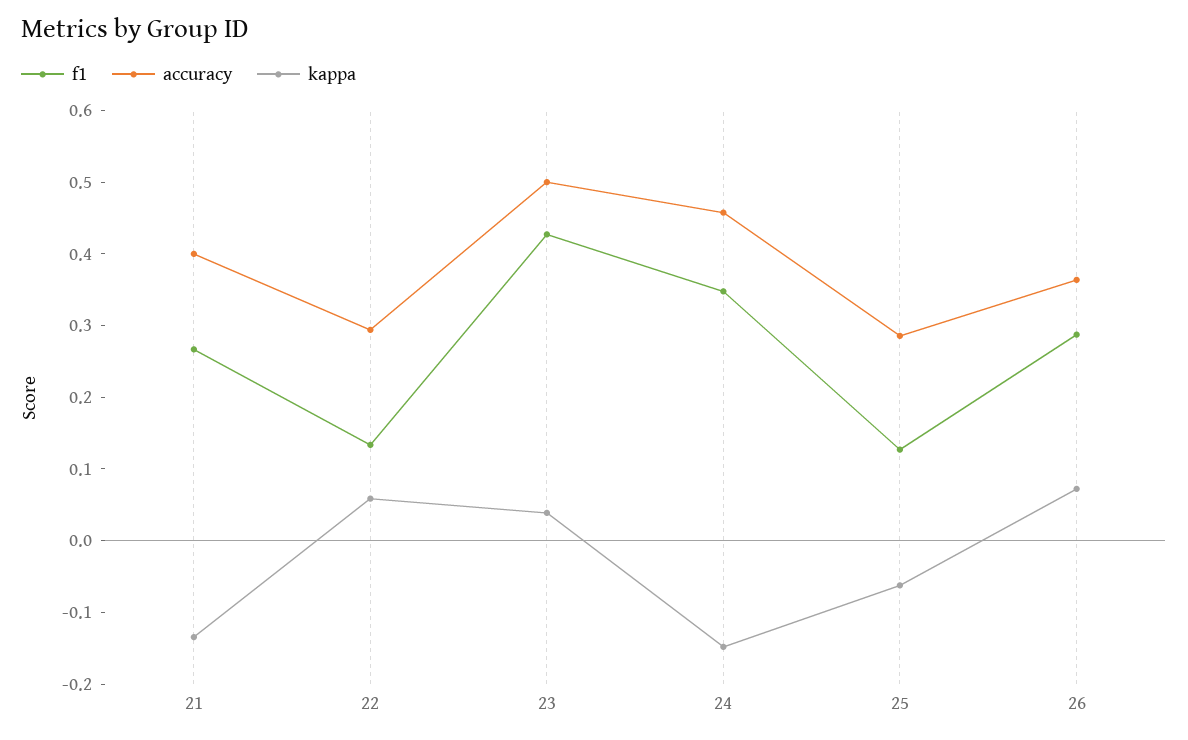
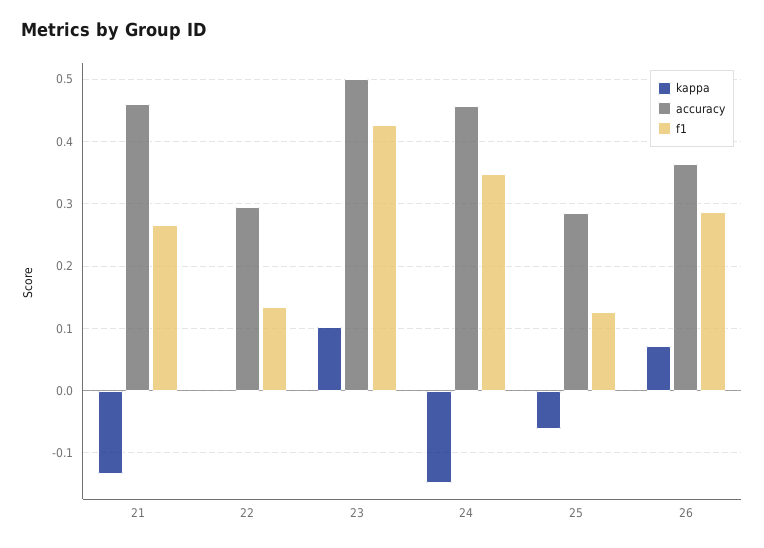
  {
    "f1": {
      "21": 0.27,
      "22": 0.13,
      "23": 0.43,
      "24": 0.35,
      "25": 0.13,
      "26": 0.29
    },
    "accuracy": {
-     "21": 0.4,
+     "21": 0.46,
      "22": 0.29,
      "23": 0.5,
      "24": 0.46,
      "25": 0.29,
      "26": 0.36
    },
    "kappa": {
      "21": -0.13,
-     "22": 0.06,
+     "22": 0,
-     "23": 0.04,
+     "23": 0.1,
      "24": -0.15,
      "25": -0.06,
      "26": 0.07
    }
  }

